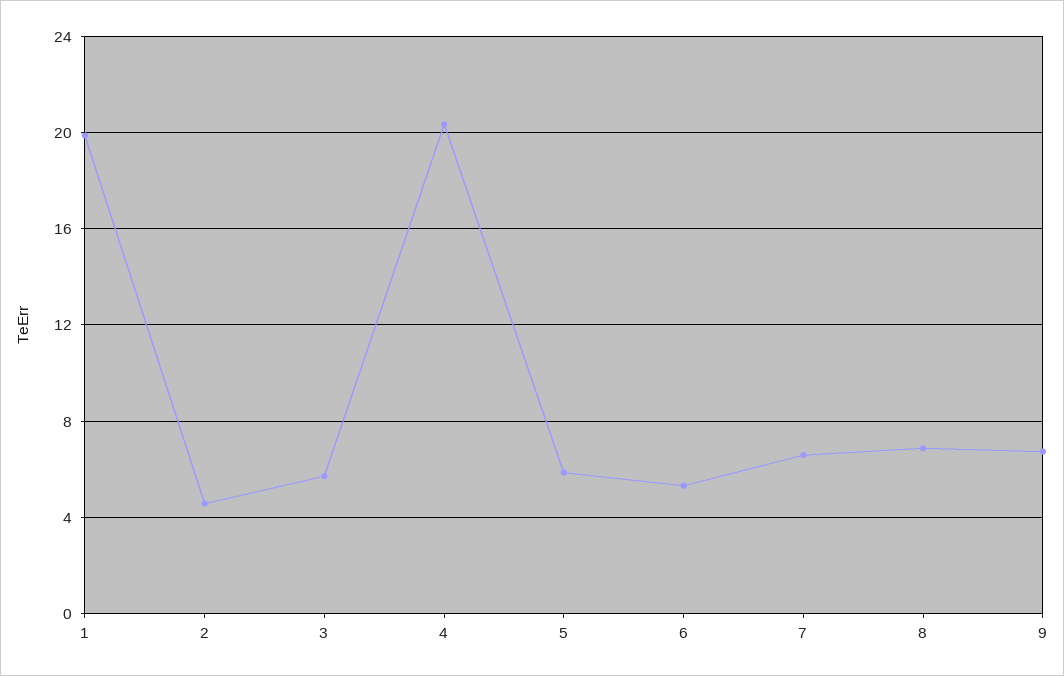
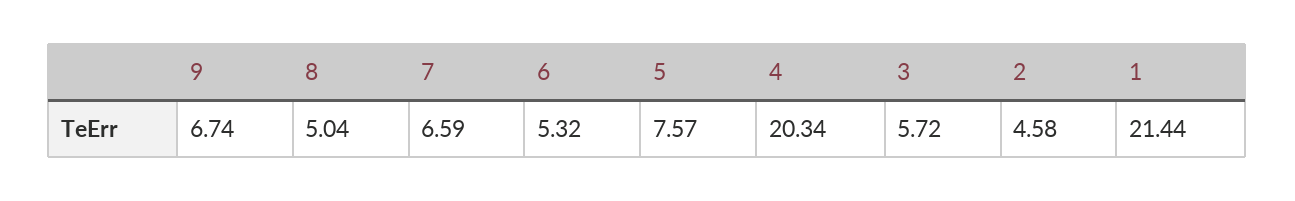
  {
-   "1": 20,
+   "1": 21.44,
    "2": 4.58,
    "3": 5.72,
    "4": 20.34,
-   "5": 6,
+   "5": 7.57,
    "6": 5.32,
    "7": 6.59,
-   "8": 7,
+   "8": 5.04,
    "9": 6.74
  }

